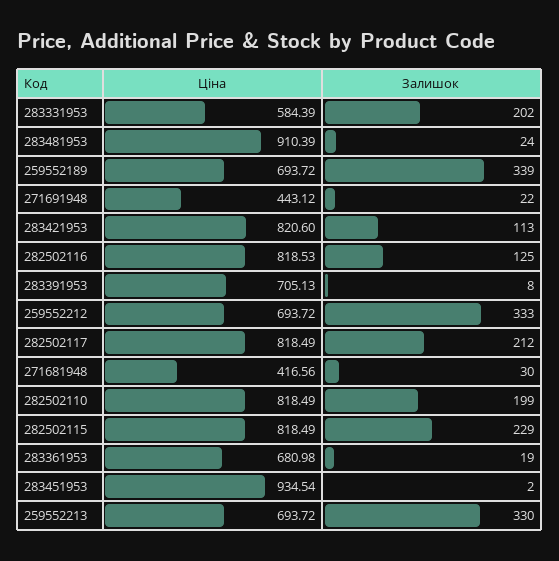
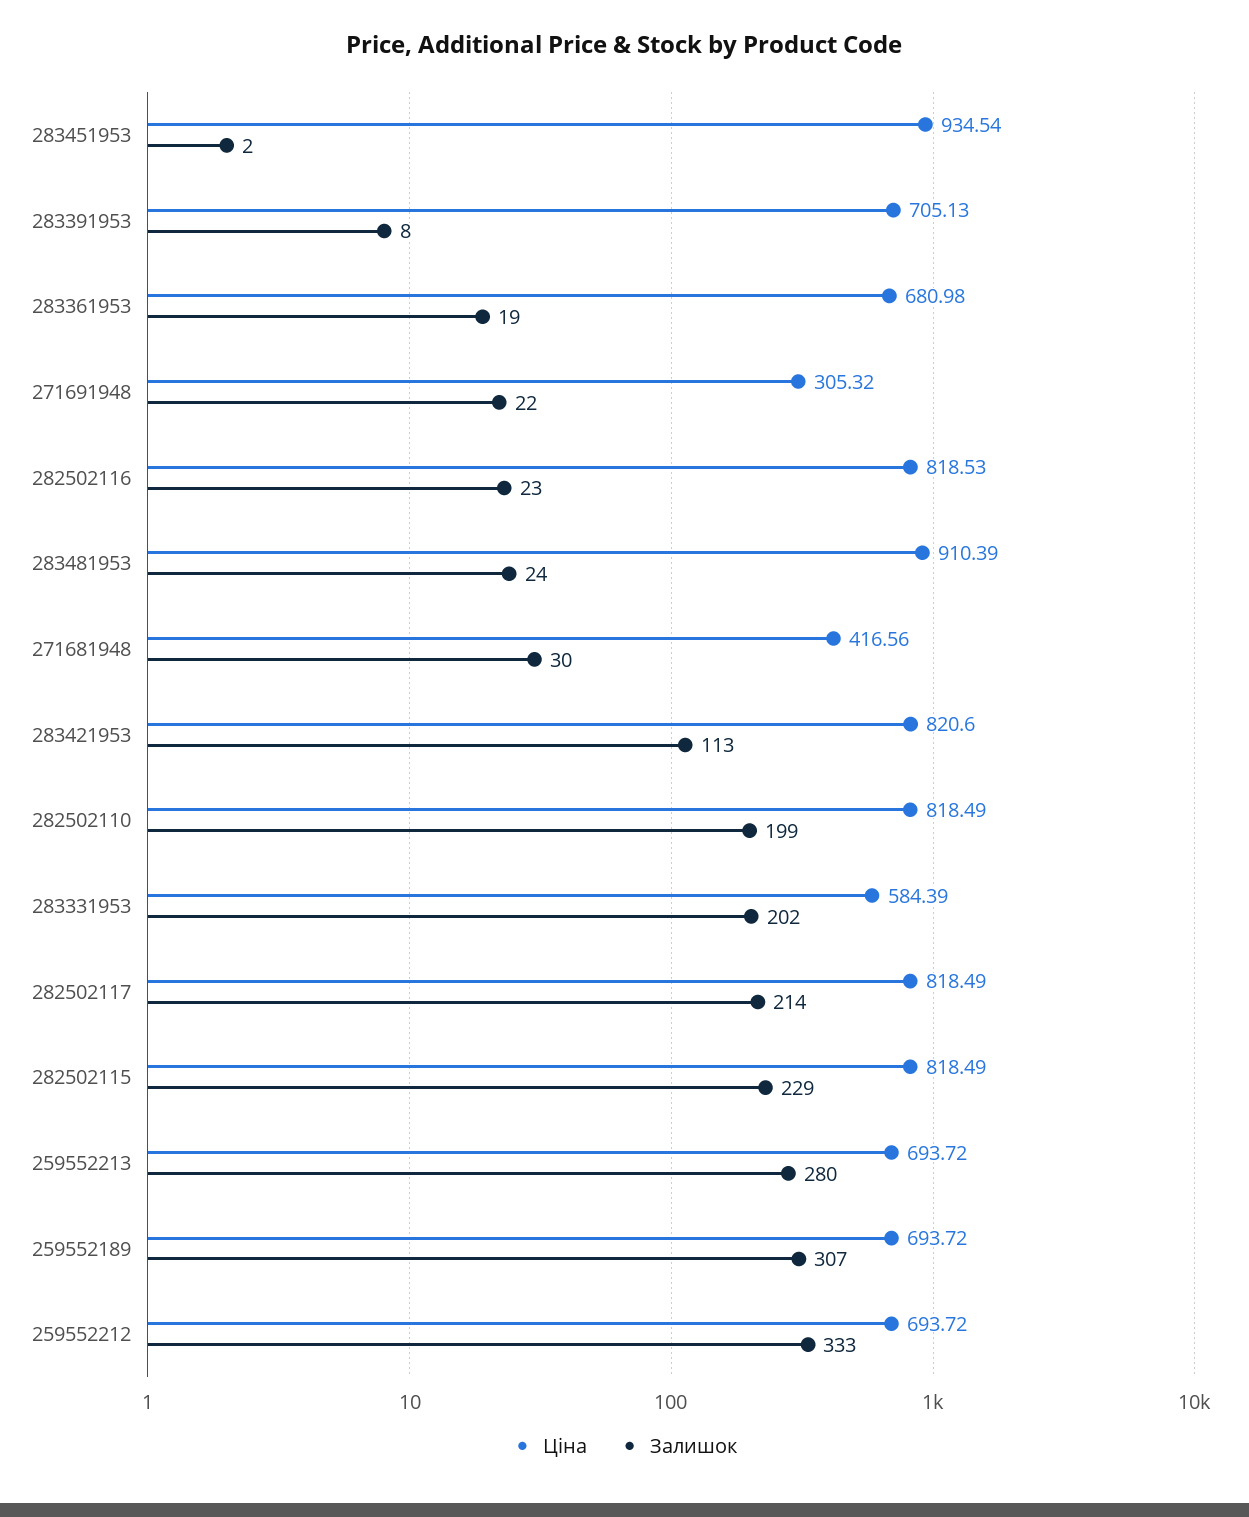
  {
    "Ціна": {
      "283331953": 584.39,
      "283481953": 910.39,
      "259552189": 693.72,
-     "271691948": 443.12,
+     "271691948": 305.32,
      "283421953": 820.6,
      "282502116": 818.53,
      "283391953": 705.13,
      "259552212": 693.72,
      "282502117": 818.49,
      "271681948": 416.56,
      "282502110": 818.49,
      "282502115": 818.49,
      "283361953": 680.98,
      "283451953": 934.54,
      "259552213": 693.72
    },
    "Залишок": {
      "283331953": 202,
      "283481953": 24,
-     "259552189": 339,
+     "259552189": 307,
      "271691948": 22,
      "283421953": 113,
-     "282502116": 125,
+     "282502116": 23,
      "283391953": 8,
      "259552212": 333,
-     "282502117": 212,
+     "282502117": 214,
      "271681948": 30,
      "282502110": 199,
      "282502115": 229,
      "283361953": 19,
      "283451953": 2,
-     "259552213": 330
+     "259552213": 280
    }
  }

